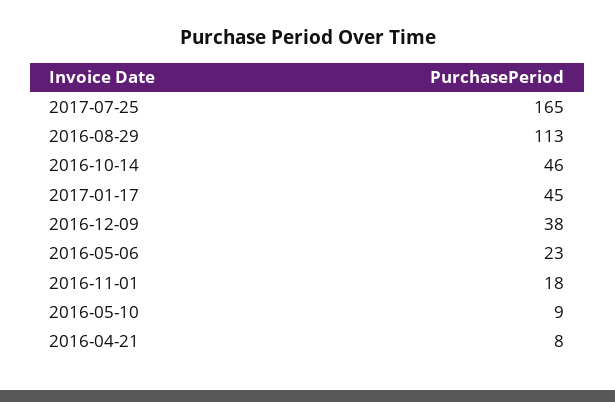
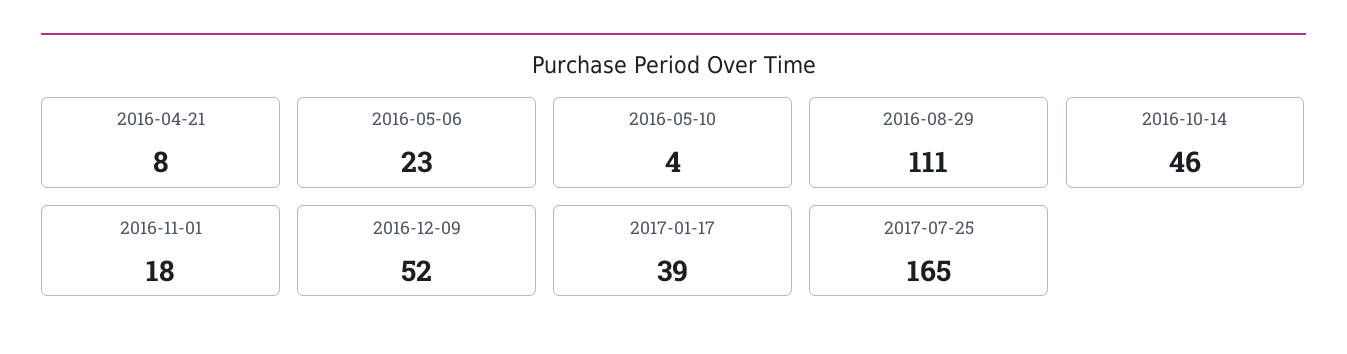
  {
    "2017-07-25": 165,
-   "2016-08-29": 113,
+   "2016-08-29": 111,
    "2016-10-14": 46,
-   "2017-01-17": 45,
+   "2017-01-17": 39,
-   "2016-12-09": 38,
+   "2016-12-09": 52,
    "2016-05-06": 23,
    "2016-11-01": 18,
-   "2016-05-10": 9,
+   "2016-05-10": 4,
    "2016-04-21": 8
  }

